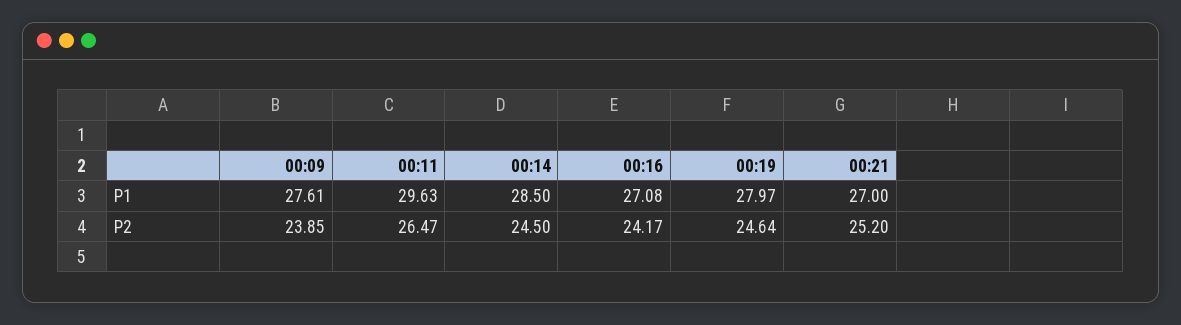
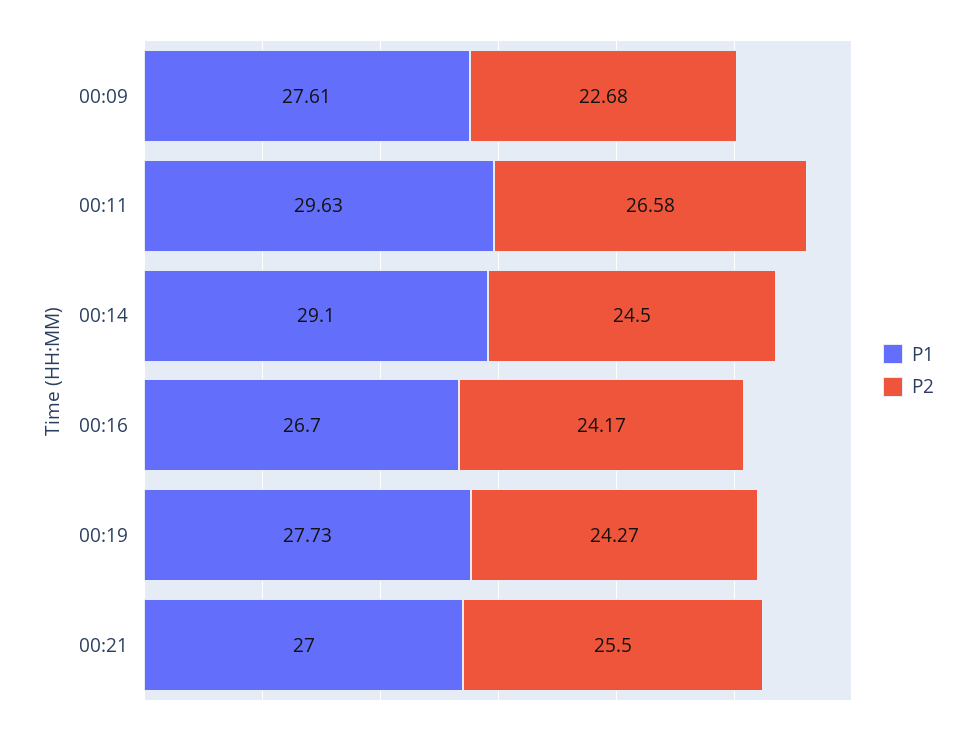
  {
    "P1": {
      "00:09": 27.61,
      "00:11": 29.63,
-     "00:14": 28.5,
+     "00:14": 29.1,
-     "00:16": 27.08,
+     "00:16": 26.7,
-     "00:19": 27.97,
+     "00:19": 27.73,
      "00:21": 27
    },
    "P2": {
-     "00:09": 23.85,
+     "00:09": 22.68,
-     "00:11": 26.47,
+     "00:11": 26.58,
      "00:14": 24.5,
      "00:16": 24.17,
-     "00:19": 24.64,
+     "00:19": 24.27,
-     "00:21": 25.2
+     "00:21": 25.5
    }
  }

